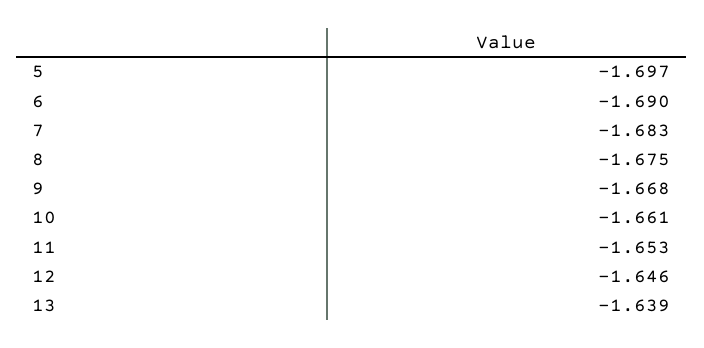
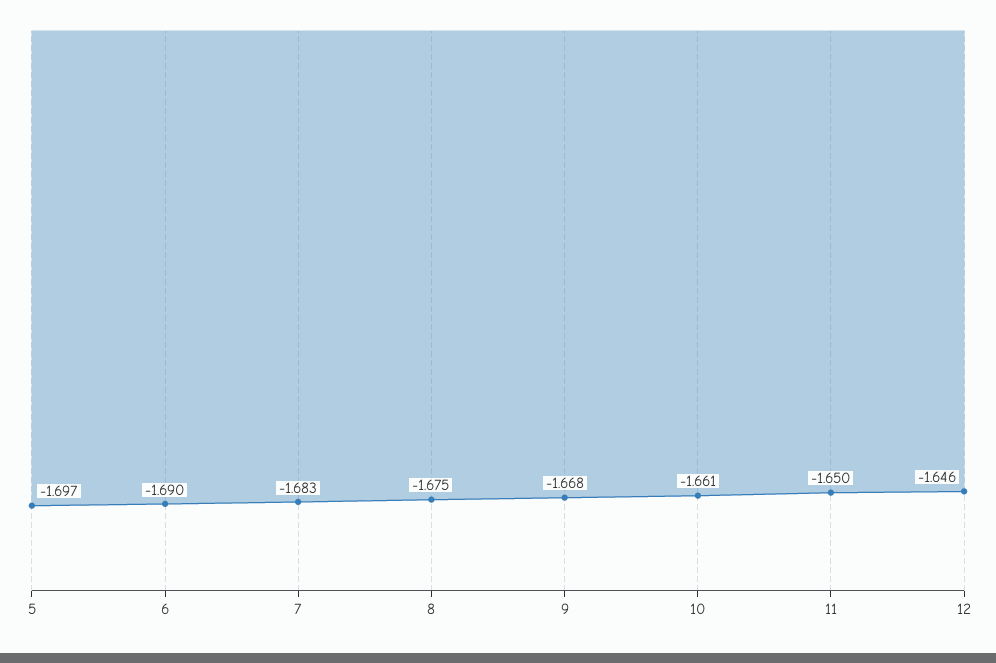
  {
    "5": -1.697,
    "6": -1.69,
    "7": -1.683,
    "8": -1.675,
    "9": -1.668,
    "10": -1.661,
-   "11": -1.653,
+   "11": -1.65,
-   "12": -1.646,
+   "12": -1.646
-   "13": -1.639
  }

